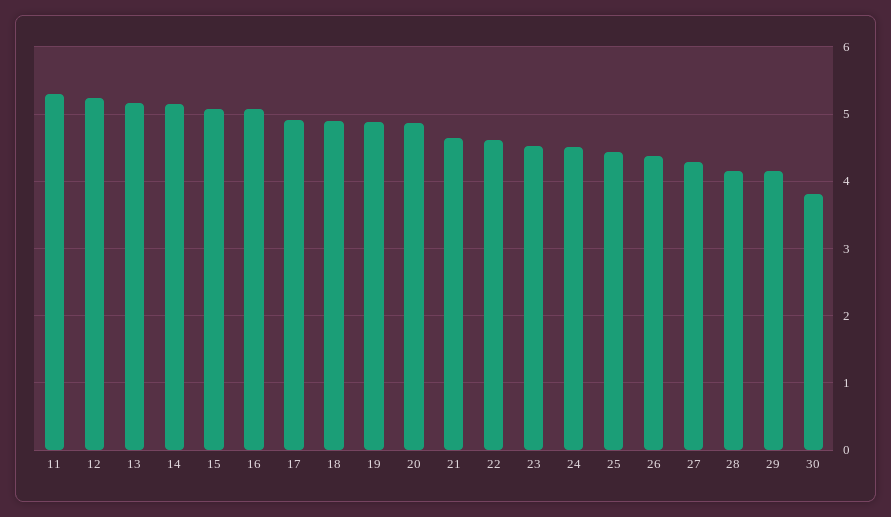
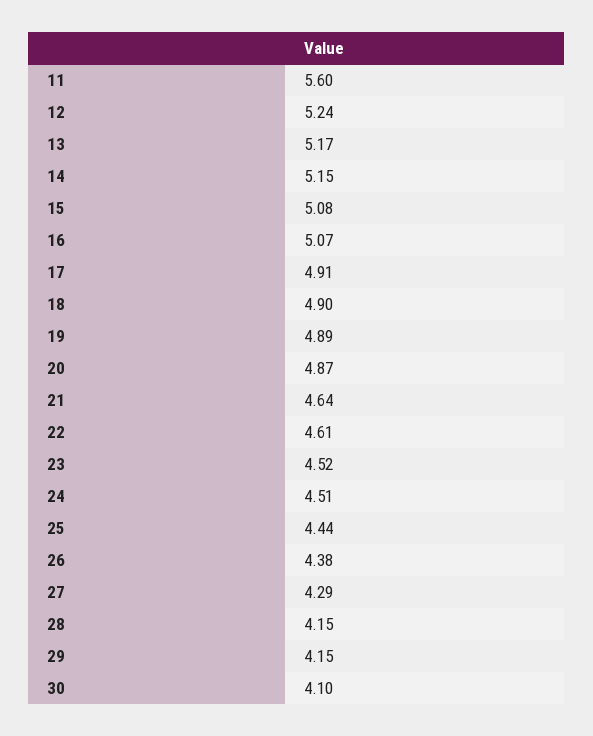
  {
-   "11": 5.3,
+   "11": 5.6,
    "12": 5.24,
    "13": 5.17,
    "14": 5.15,
    "15": 5.08,
    "16": 5.07,
    "17": 4.91,
    "18": 4.9,
    "19": 4.89,
    "20": 4.87,
    "21": 4.64,
    "22": 4.61,
    "23": 4.52,
    "24": 4.51,
    "25": 4.44,
    "26": 4.38,
    "27": 4.29,
    "28": 4.15,
    "29": 4.15,
-   "30": 3.8
+   "30": 4.1
  }

